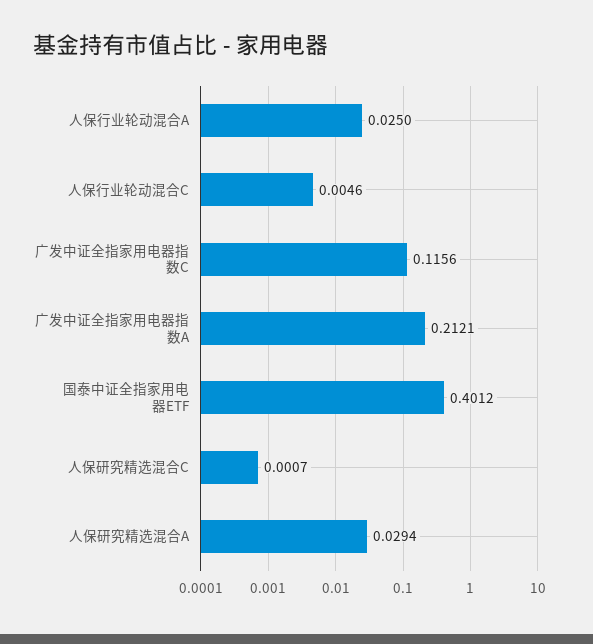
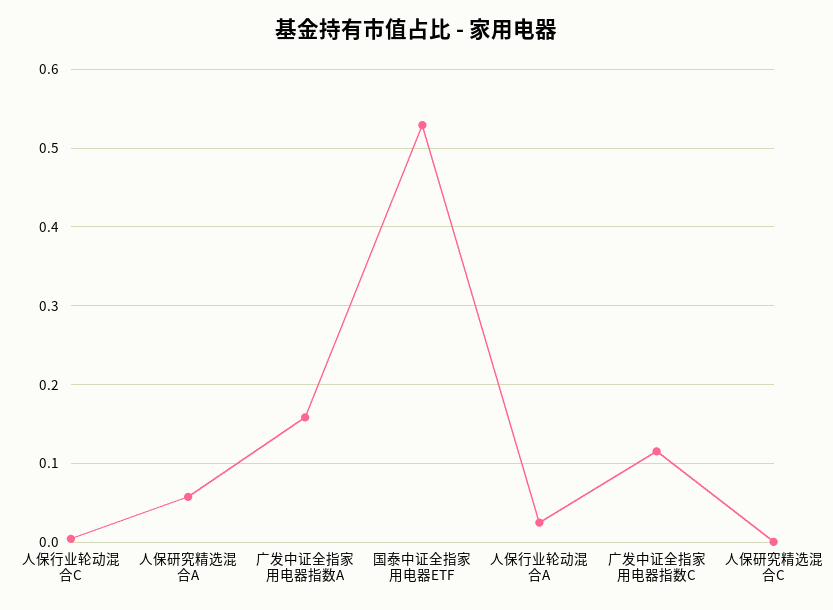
  {
    "人保行业轮动混合A": 0.025,
    "人保行业轮动混合C": 0.0046,
    "广发中证全指家用电器指数C": 0.1156,
-   "广发中证全指家用电器指数A": 0.2121,
+   "广发中证全指家用电器指数A": 0.16,
-   "国泰中证全指家用电器ETF": 0.4012,
+   "国泰中证全指家用电器ETF": 0.53,
    "人保研究精选混合C": 0.0007,
-   "人保研究精选混合A": 0.0294
+   "人保研究精选混合A": 0.06
  }

